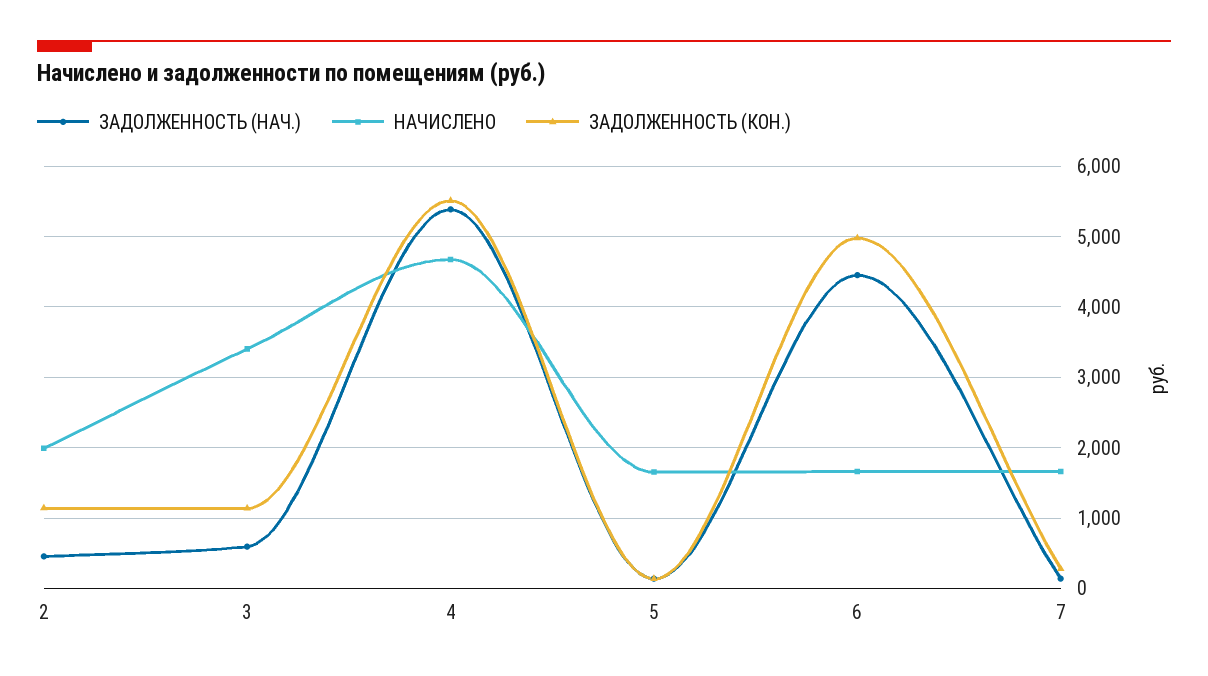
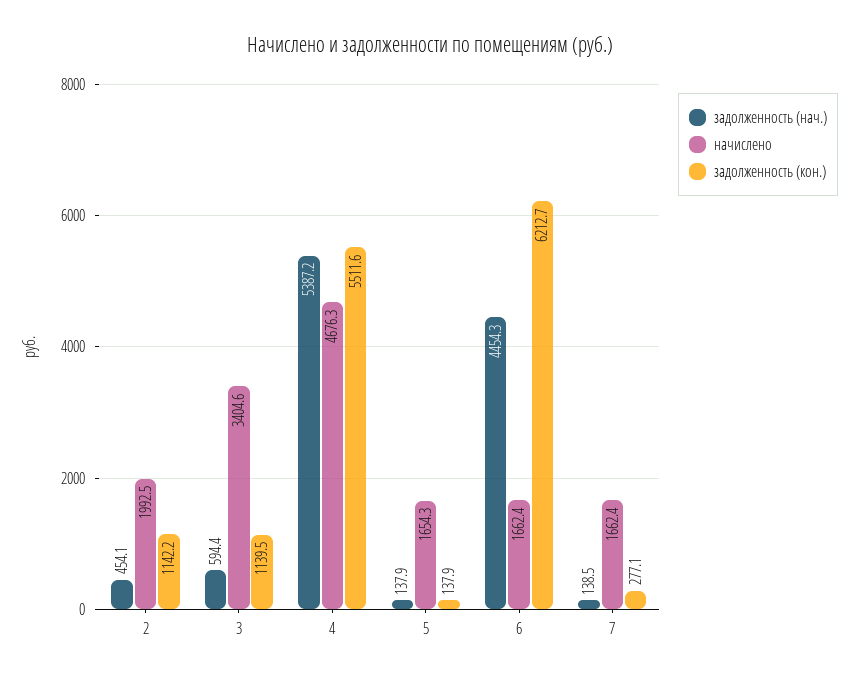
  {
    "ЗАДОЛЖЕННОСТЬ (НАЧ.)": {
      "2": 454.1,
      "3": 594.4,
      "4": 5387.2,
      "5": 137.9,
      "6": 4454.3,
      "7": 138.5
    },
    "НАЧИСЛЕНО": {
      "2": 1992.5,
      "3": 3404.6,
      "4": 4676.3,
      "5": 1654.3,
      "6": 1662.4,
      "7": 1662.4
    },
    "ЗАДОЛЖЕННОСТЬ (КОН.)": {
      "2": 1142.2,
      "3": 1139.5,
      "4": 5511.6,
      "5": 137.9,
-     "6": 5000,
+     "6": 6212.7,
      "7": 277.1
    }
  }

